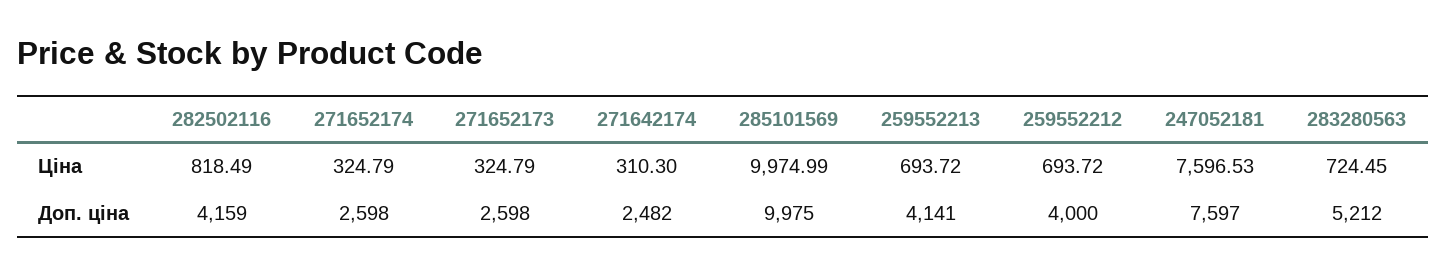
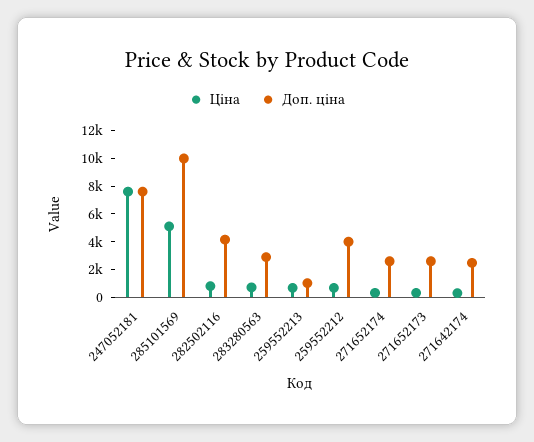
  {
    "Ціна": {
      "282502116": 818.49,
      "271652174": 324.79,
      "271652173": 324.79,
      "271642174": 310.3,
-     "285101569": 9974.99,
+     "285101569": 5000,
      "259552213": 693.72,
      "259552212": 693.72,
      "247052181": 7596.53,
      "283280563": 724.45
    },
    "Доп. ціна": {
      "282502116": 4159,
      "271652174": 2598,
      "271652173": 2598,
      "271642174": 2482,
      "285101569": 9975,
-     "259552213": 4141,
+     "259552213": 1000,
      "259552212": 4000,
      "247052181": 7597,
-     "283280563": 5212
+     "283280563": 3000
    }
  }

